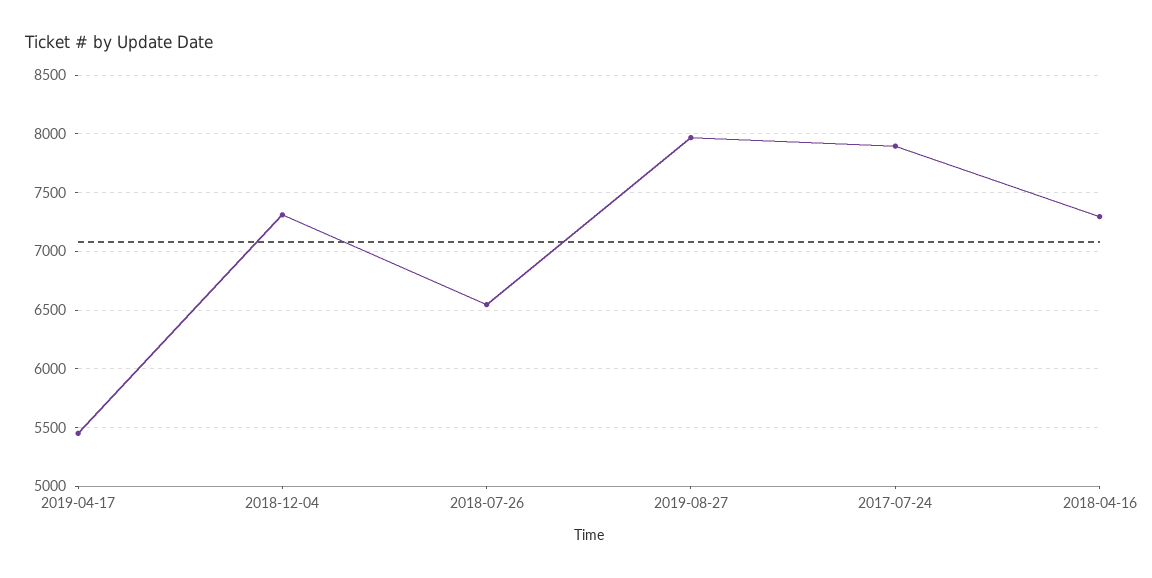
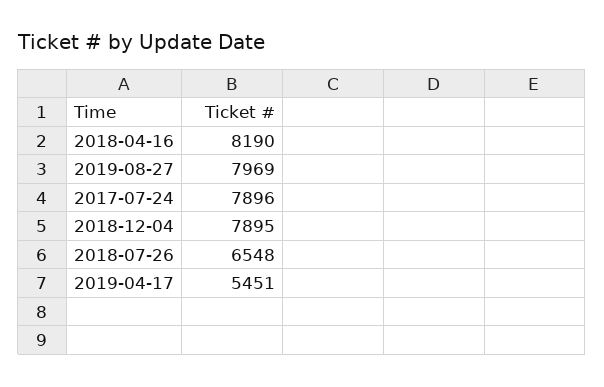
  {
    "2019-04-17": 5451,
-   "2018-12-04": 7300,
+   "2018-12-04": 7895,
    "2018-07-26": 6548,
    "2019-08-27": 7969,
    "2017-07-24": 7896,
-   "2018-04-16": 7300
+   "2018-04-16": 8190
  }

